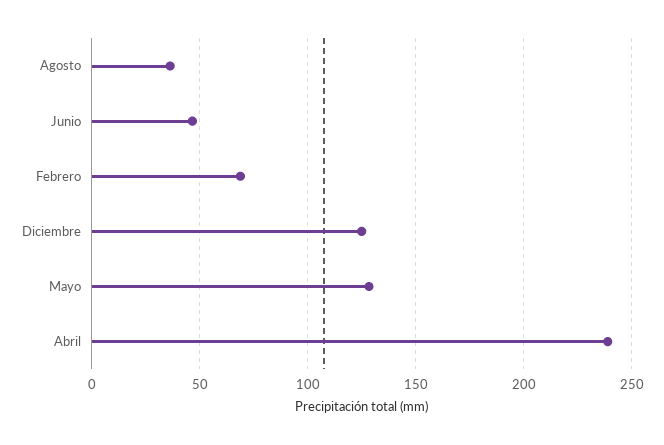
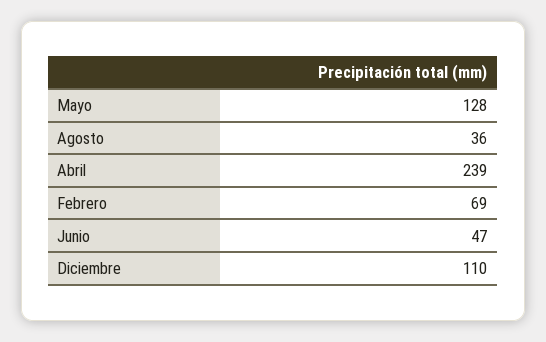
  {
    "Agosto": 36,
    "Junio": 47,
    "Febrero": 69,
-   "Diciembre": 125,
+   "Diciembre": 110,
    "Mayo": 128,
    "Abril": 239
  }

